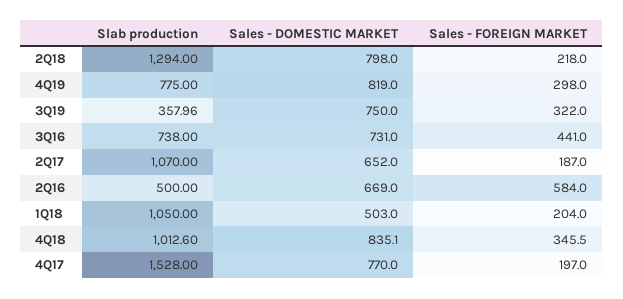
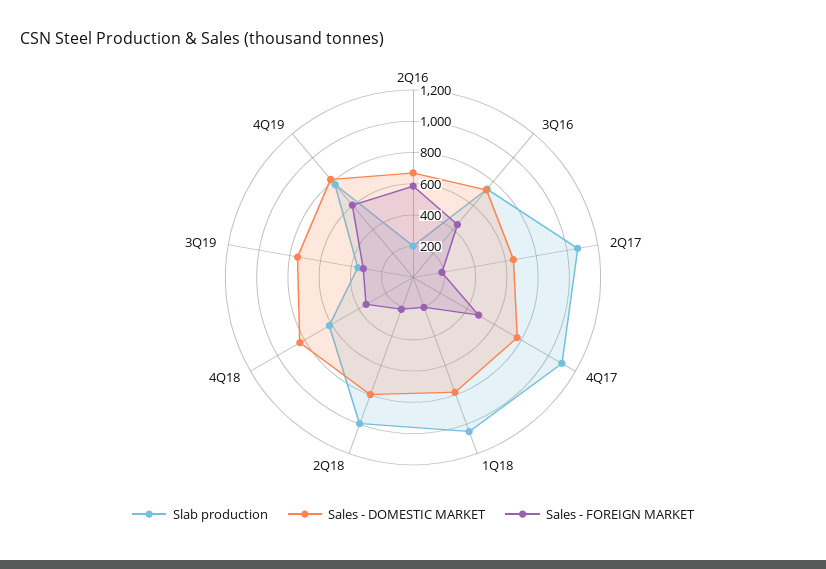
  {
    "Slab production": {
-     "2Q18": 1294,
+     "2Q18": 1000,
      "4Q19": 775,
      "3Q19": 357.96,
      "3Q16": 738,
      "2Q17": 1070,
-     "2Q16": 500,
+     "2Q16": 200,
      "1Q18": 1050,
-     "4Q18": 1012.6,
+     "4Q18": 600,
-     "4Q17": 1528
+     "4Q17": 1100
    },
    "Sales - DOMESTIC MARKET": {
      "2Q18": 798,
      "4Q19": 819,
      "3Q19": 750,
      "3Q16": 731,
      "2Q17": 652,
      "2Q16": 669,
-     "1Q18": 503,
+     "1Q18": 800,
      "4Q18": 835.1,
      "4Q17": 770
    },
    "Sales - FOREIGN MARKET": {
      "2Q18": 218,
-     "4Q19": 298,
+     "4Q19": 600,
      "3Q19": 322,
      "3Q16": 441,
      "2Q17": 187,
      "2Q16": 584,
      "1Q18": 204,
      "4Q18": 345.5,
-     "4Q17": 197
+     "4Q17": 500
    }
  }

